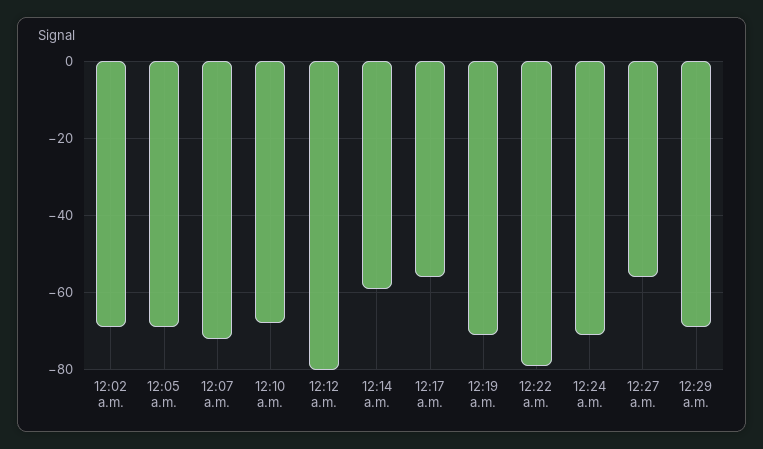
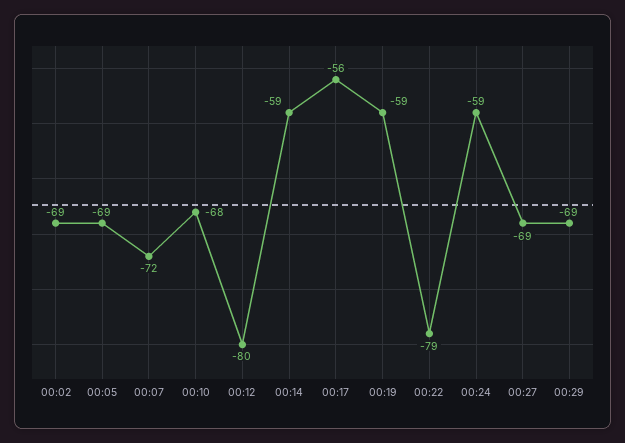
  {
    "12:02 a.m.": -69,
    "12:05 a.m.": -69,
    "12:07 a.m.": -72,
    "12:10 a.m.": -68,
    "12:12 a.m.": -80,
    "12:14 a.m.": -59,
    "12:17 a.m.": -56,
-   "12:19 a.m.": -70,
+   "12:19 a.m.": -59,
    "12:22 a.m.": -79,
-   "12:24 a.m.": -70,
+   "12:24 a.m.": -59,
-   "12:27 a.m.": -55,
+   "12:27 a.m.": -69,
    "12:29 a.m.": -69
  }

